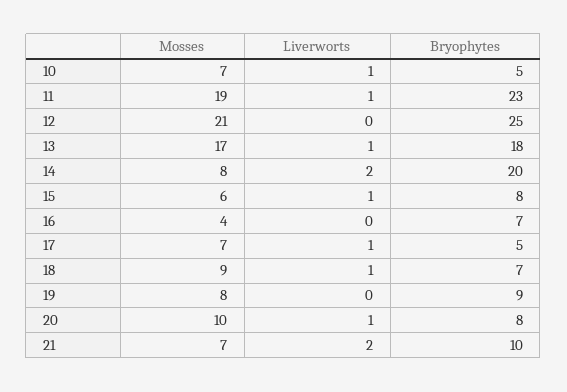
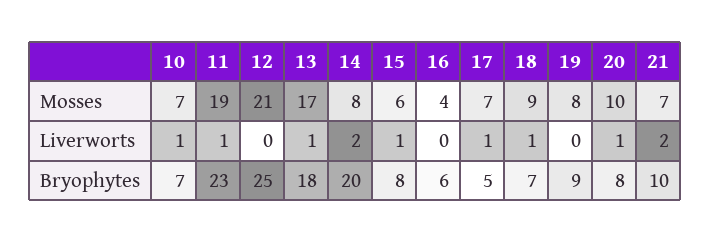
  {
    "Mosses": {
      "10": 7,
      "11": 19,
      "12": 21,
      "13": 17,
      "14": 8,
      "15": 6,
      "16": 4,
      "17": 7,
      "18": 9,
      "19": 8,
      "20": 10,
      "21": 7
    },
    "Liverworts": {
      "10": 1,
      "11": 1,
      "12": 0,
      "13": 1,
      "14": 2,
      "15": 1,
      "16": 0,
      "17": 1,
      "18": 1,
      "19": 0,
      "20": 1,
      "21": 2
    },
    "Bryophytes": {
-     "10": 5,
+     "10": 7,
      "11": 23,
      "12": 25,
      "13": 18,
      "14": 20,
      "15": 8,
-     "16": 7,
+     "16": 6,
      "17": 5,
      "18": 7,
      "19": 9,
      "20": 8,
      "21": 10
    }
  }

